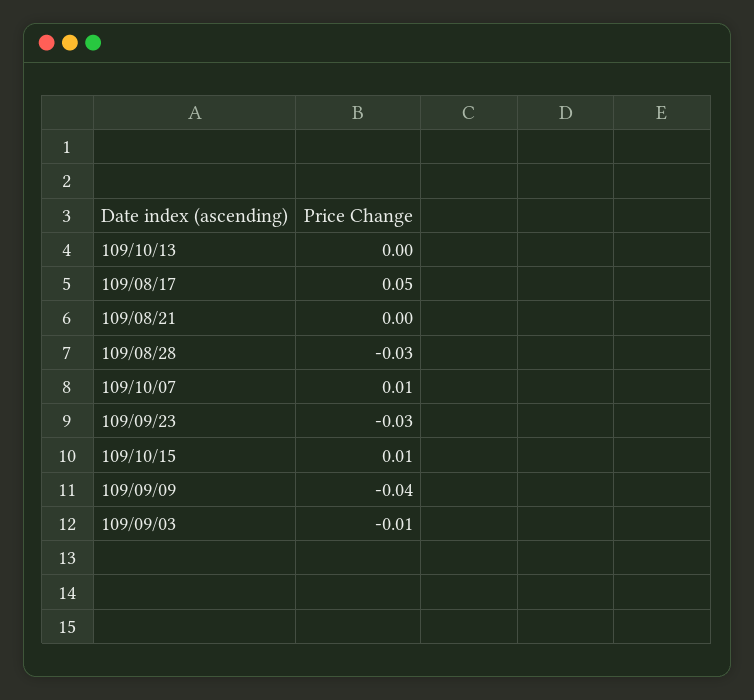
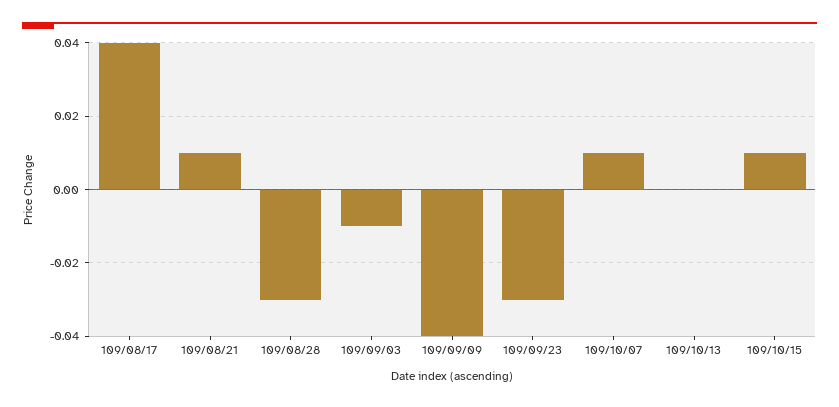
  {
    "109/10/13": 0,
-   "109/08/17": 0.05,
+   "109/08/17": 0.04,
-   "109/08/21": 0,
+   "109/08/21": 0.01,
    "109/08/28": -0.03,
    "109/10/07": 0.01,
    "109/09/23": -0.03,
    "109/10/15": 0.01,
    "109/09/09": -0.04,
    "109/09/03": -0.01
  }

